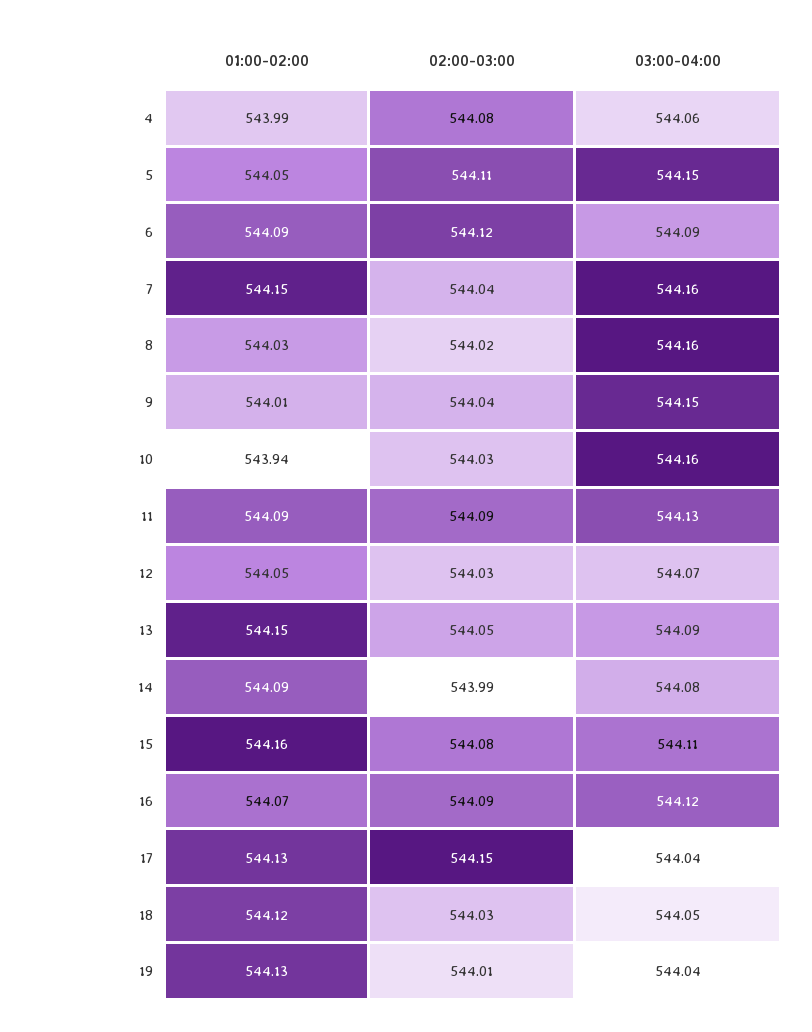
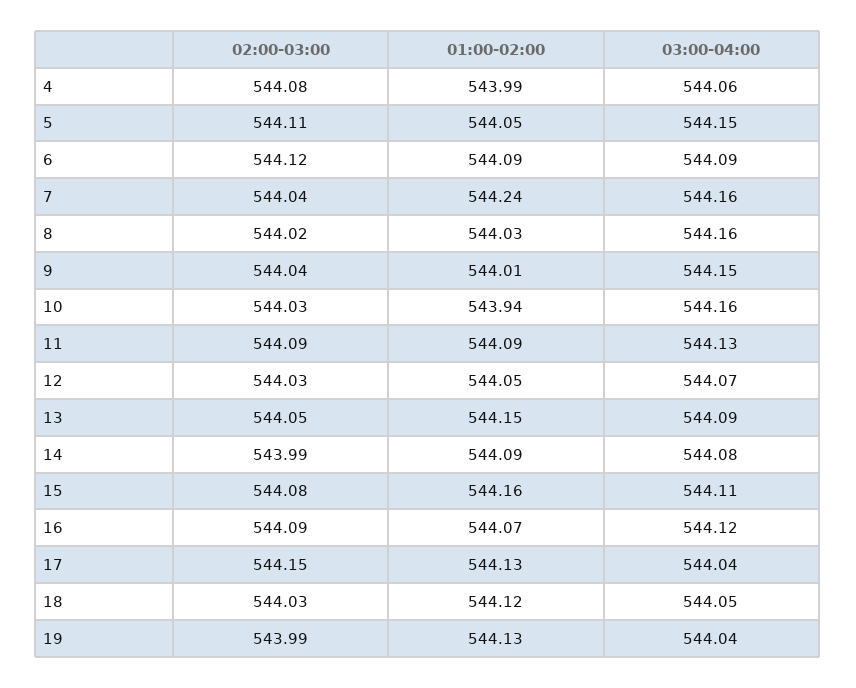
  {
    "01:00-02:00": {
      "4": 543.99,
      "5": 544.05,
      "6": 544.09,
-     "7": 544.15,
+     "7": 544.24,
      "8": 544.03,
      "9": 544.01,
      "10": 543.94,
      "11": 544.09,
      "12": 544.05,
      "13": 544.15,
      "14": 544.09,
      "15": 544.16,
      "16": 544.07,
      "17": 544.13,
      "18": 544.12,
      "19": 544.13
    },
    "02:00-03:00": {
      "4": 544.08,
      "5": 544.11,
      "6": 544.12,
      "7": 544.04,
      "8": 544.02,
      "9": 544.04,
      "10": 544.03,
      "11": 544.09,
      "12": 544.03,
      "13": 544.05,
      "14": 543.99,
      "15": 544.08,
      "16": 544.09,
      "17": 544.15,
      "18": 544.03,
-     "19": 544.01
+     "19": 543.99
    },
    "03:00-04:00": {
      "4": 544.06,
      "5": 544.15,
      "6": 544.09,
      "7": 544.16,
      "8": 544.16,
      "9": 544.15,
      "10": 544.16,
      "11": 544.13,
      "12": 544.07,
      "13": 544.09,
      "14": 544.08,
      "15": 544.11,
      "16": 544.12,
      "17": 544.04,
      "18": 544.05,
      "19": 544.04
    }
  }

